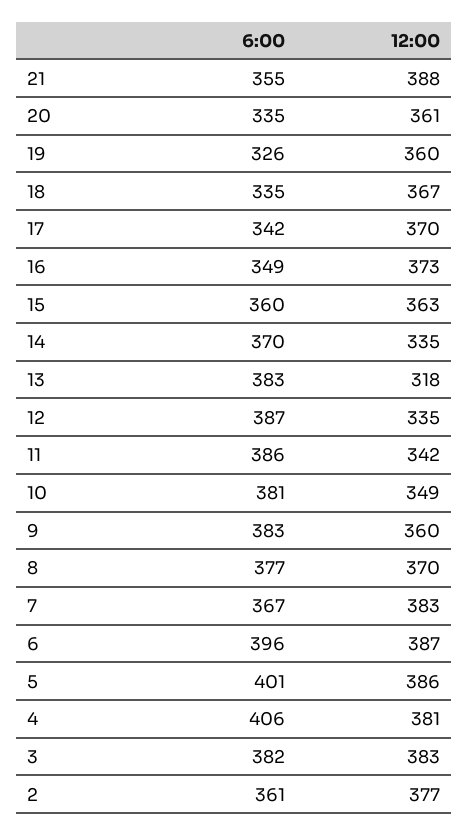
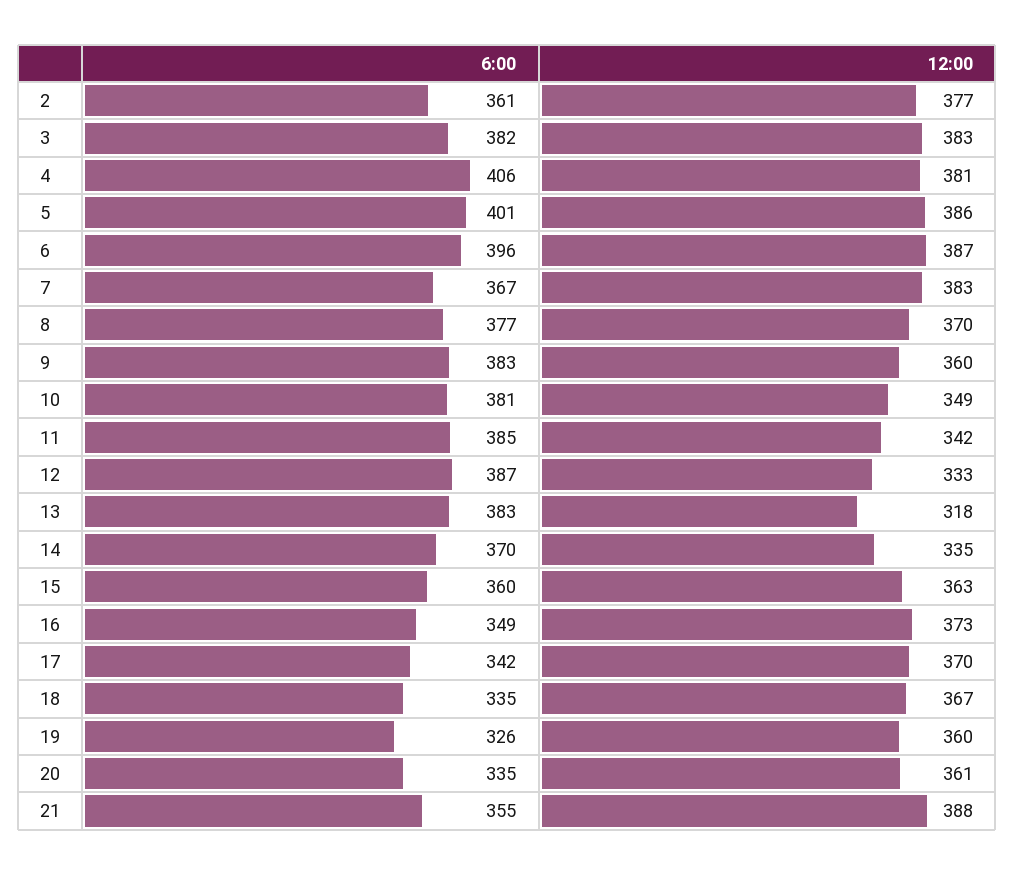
  {
    "6:00": {
      "21": 355,
      "20": 335,
      "19": 326,
      "18": 335,
      "17": 342,
      "16": 349,
      "15": 360,
      "14": 370,
      "13": 383,
      "12": 387,
-     "11": 386,
+     "11": 385,
      "10": 381,
      "9": 383,
      "8": 377,
      "7": 367,
      "6": 396,
      "5": 401,
      "4": 406,
      "3": 382,
      "2": 361
    },
    "12:00": {
      "21": 388,
      "20": 361,
      "19": 360,
      "18": 367,
      "17": 370,
      "16": 373,
      "15": 363,
      "14": 335,
      "13": 318,
-     "12": 335,
+     "12": 333,
      "11": 342,
      "10": 349,
      "9": 360,
      "8": 370,
      "7": 383,
      "6": 387,
      "5": 386,
      "4": 381,
      "3": 383,
      "2": 377
    }
  }

